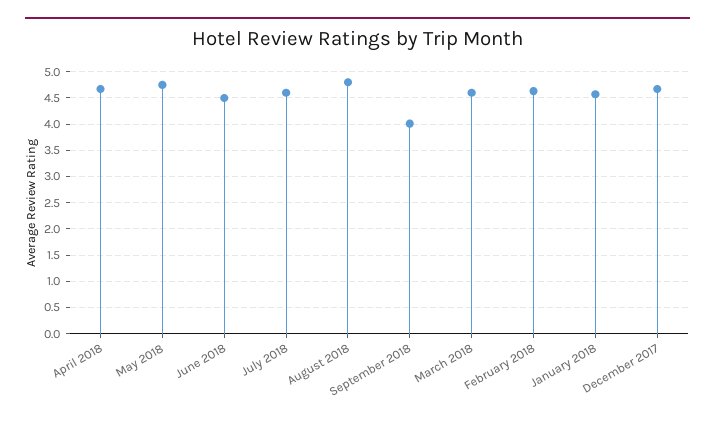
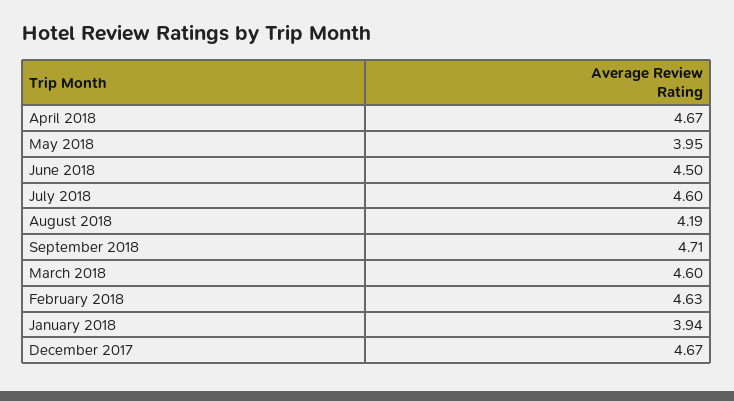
  {
    "April 2018": 4.67,
-   "May 2018": 4.75,
+   "May 2018": 3.95,
    "June 2018": 4.5,
    "July 2018": 4.6,
-   "August 2018": 4.75,
+   "August 2018": 4.19,
-   "September 2018": 4,
+   "September 2018": 4.71,
    "March 2018": 4.6,
    "February 2018": 4.63,
-   "January 2018": 4.5,
+   "January 2018": 3.94,
    "December 2017": 4.67
  }

